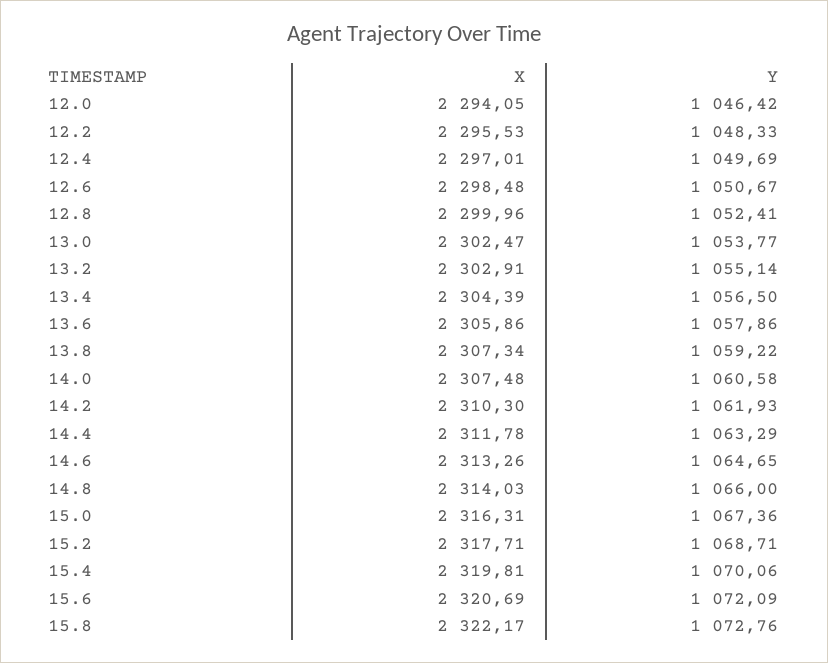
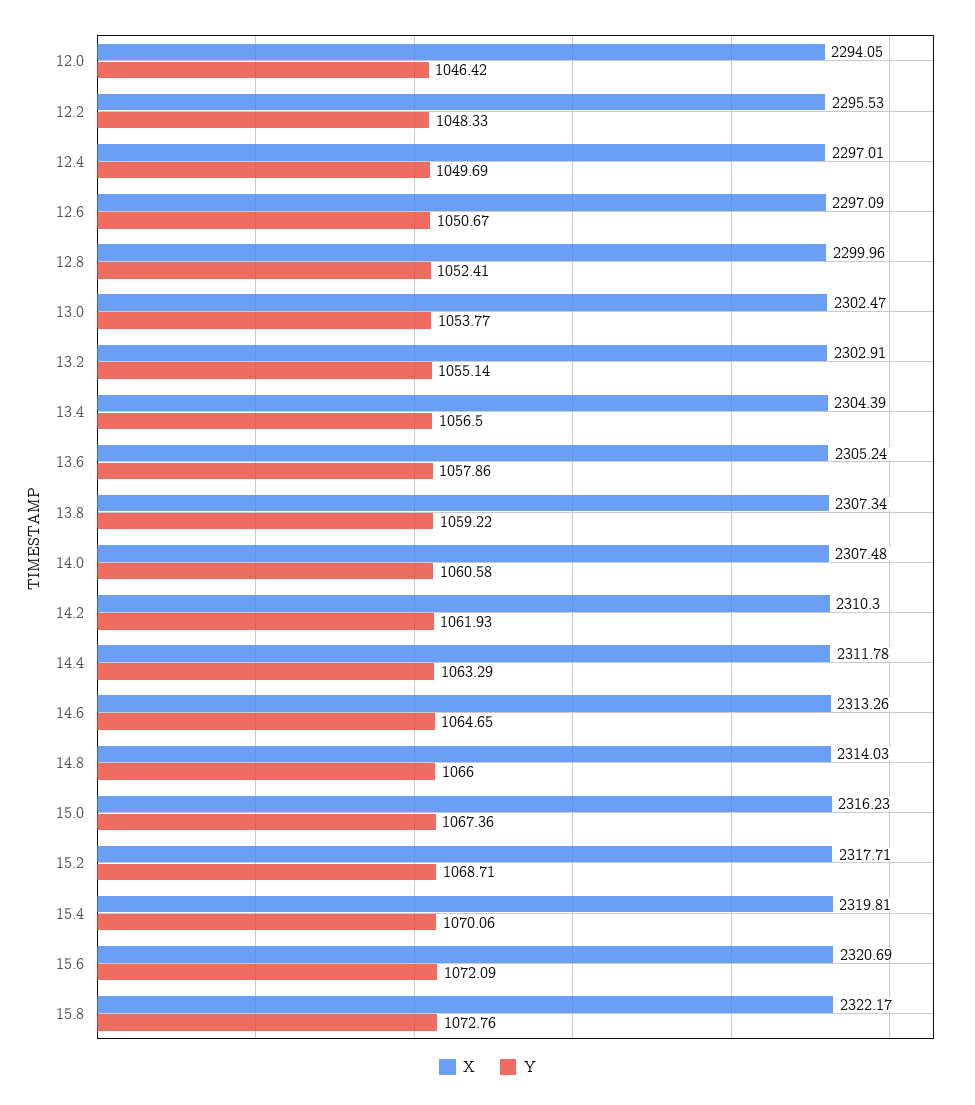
  {
    "X": {
      "12.0": 2294.05,
      "12.2": 2295.53,
      "12.4": 2297.01,
-     "12.6": 2298.48,
+     "12.6": 2297.09,
      "12.8": 2299.96,
      "13.0": 2302.47,
      "13.2": 2302.91,
      "13.4": 2304.39,
-     "13.6": 2305.86,
+     "13.6": 2305.24,
      "13.8": 2307.34,
      "14.0": 2307.48,
      "14.2": 2310.3,
      "14.4": 2311.78,
      "14.6": 2313.26,
      "14.8": 2314.03,
-     "15.0": 2316.31,
+     "15.0": 2316.23,
      "15.2": 2317.71,
      "15.4": 2319.81,
      "15.6": 2320.69,
      "15.8": 2322.17
    },
    "Y": {
      "12.0": 1046.42,
      "12.2": 1048.33,
      "12.4": 1049.69,
      "12.6": 1050.67,
      "12.8": 1052.41,
      "13.0": 1053.77,
      "13.2": 1055.14,
      "13.4": 1056.5,
      "13.6": 1057.86,
      "13.8": 1059.22,
      "14.0": 1060.58,
      "14.2": 1061.93,
      "14.4": 1063.29,
      "14.6": 1064.65,
      "14.8": 1066,
      "15.0": 1067.36,
      "15.2": 1068.71,
      "15.4": 1070.06,
      "15.6": 1072.09,
      "15.8": 1072.76
    }
  }

